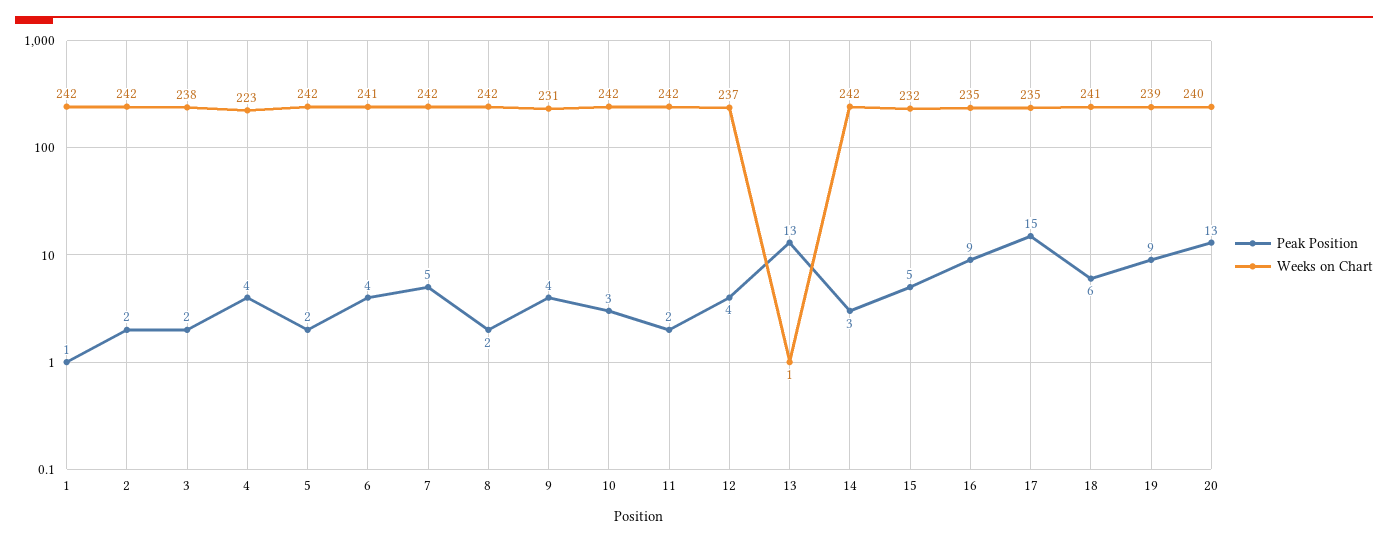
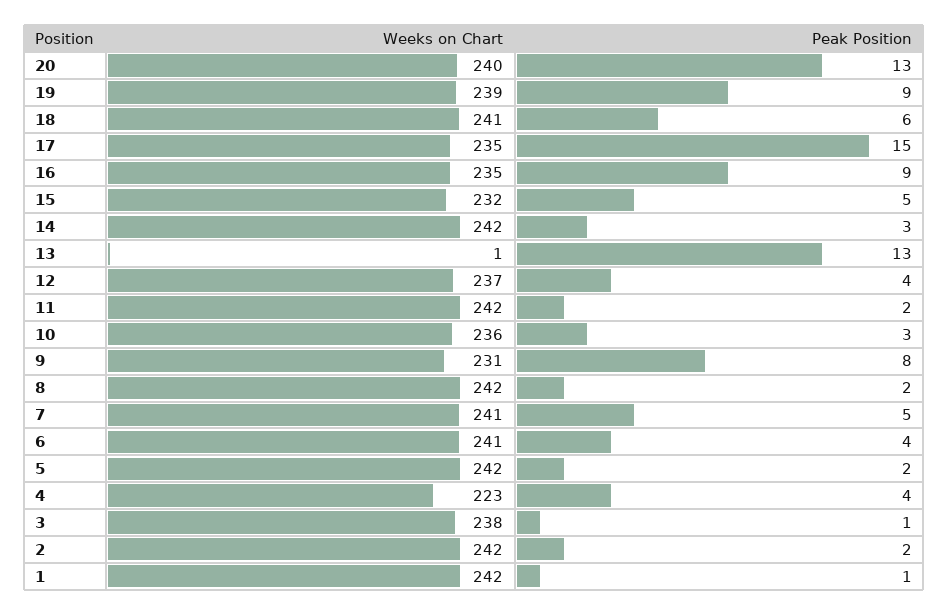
  {
    "Peak Position": {
      "1": 1,
      "2": 2,
-     "3": 2,
+     "3": 1,
      "4": 4,
      "5": 2,
      "6": 4,
      "7": 5,
      "8": 2,
-     "9": 4,
+     "9": 8,
      "10": 3,
      "11": 2,
      "12": 4,
      "13": 13,
      "14": 3,
      "15": 5,
      "16": 9,
      "17": 15,
      "18": 6,
      "19": 9,
      "20": 13
    },
    "Weeks on Chart": {
      "1": 242,
      "2": 242,
      "3": 238,
      "4": 223,
      "5": 242,
      "6": 241,
-     "7": 242,
+     "7": 241,
      "8": 242,
      "9": 231,
-     "10": 242,
+     "10": 236,
      "11": 242,
      "12": 237,
      "13": 1,
      "14": 242,
      "15": 232,
      "16": 235,
      "17": 235,
      "18": 241,
      "19": 239,
      "20": 240
    }
  }

